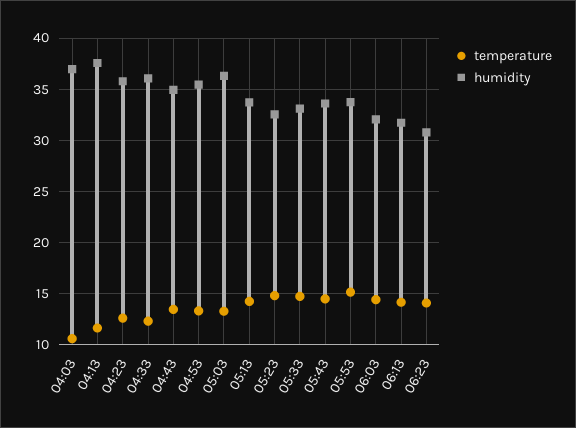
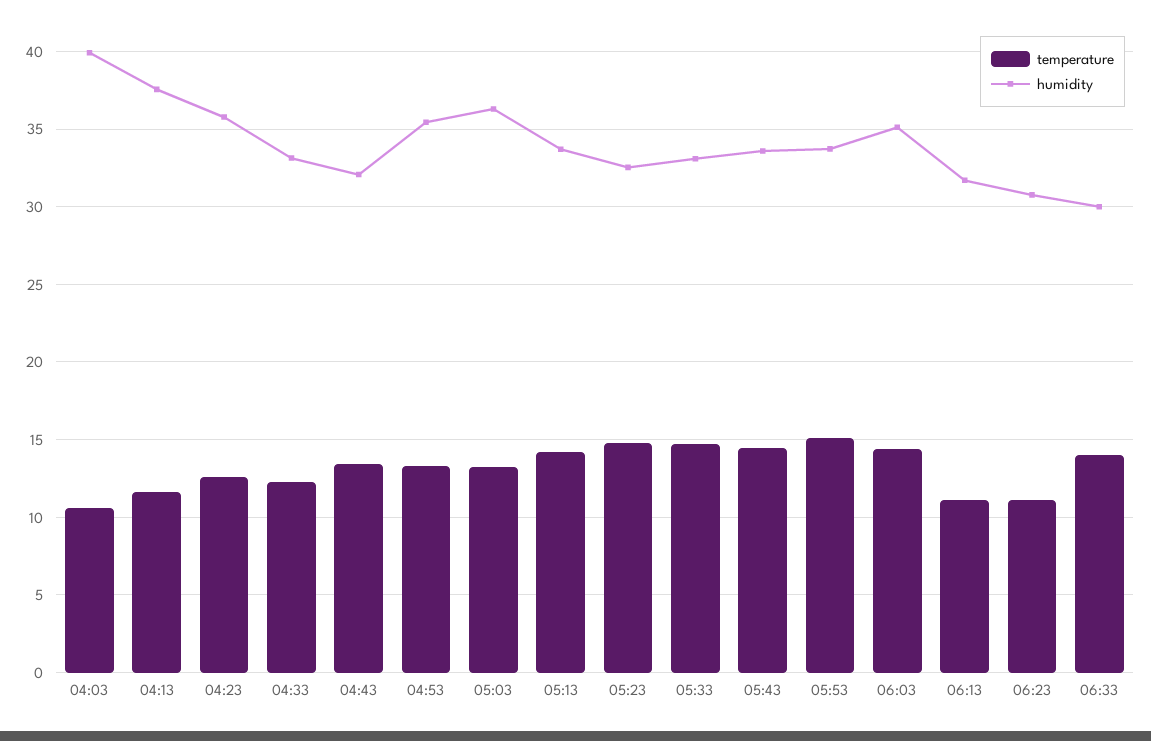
  {
    "temperature": {
      "04:03": 10.5,
      "04:13": 11.5,
      "04:23": 12.5,
      "04:33": 12.5,
      "04:43": 13.5,
      "04:53": 13.5,
      "05:03": 13.5,
      "05:13": 14,
      "05:23": 15,
      "05:33": 14.5,
      "05:43": 14.5,
      "05:53": 15,
      "06:03": 14.5,
-     "06:13": 14,
+     "06:13": 11,
-     "06:23": 14
+     "06:23": 11,
+     "06:33": 14
    },
    "humidity": {
-     "04:03": 37,
+     "04:03": 40,
      "04:13": 37.5,
      "04:23": 36,
-     "04:33": 36,
+     "04:33": 33,
-     "04:43": 35,
+     "04:43": 32,
      "04:53": 35.5,
      "05:03": 36.5,
      "05:13": 33.5,
      "05:23": 32.5,
      "05:33": 33,
      "05:43": 33.5,
      "05:53": 33.5,
-     "06:03": 32,
+     "06:03": 35,
      "06:13": 31.5,
-     "06:23": 31
+     "06:23": 31,
+     "06:33": 30
    }
  }

